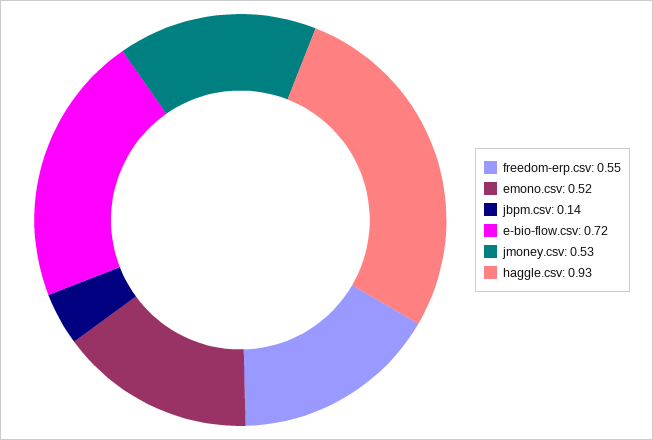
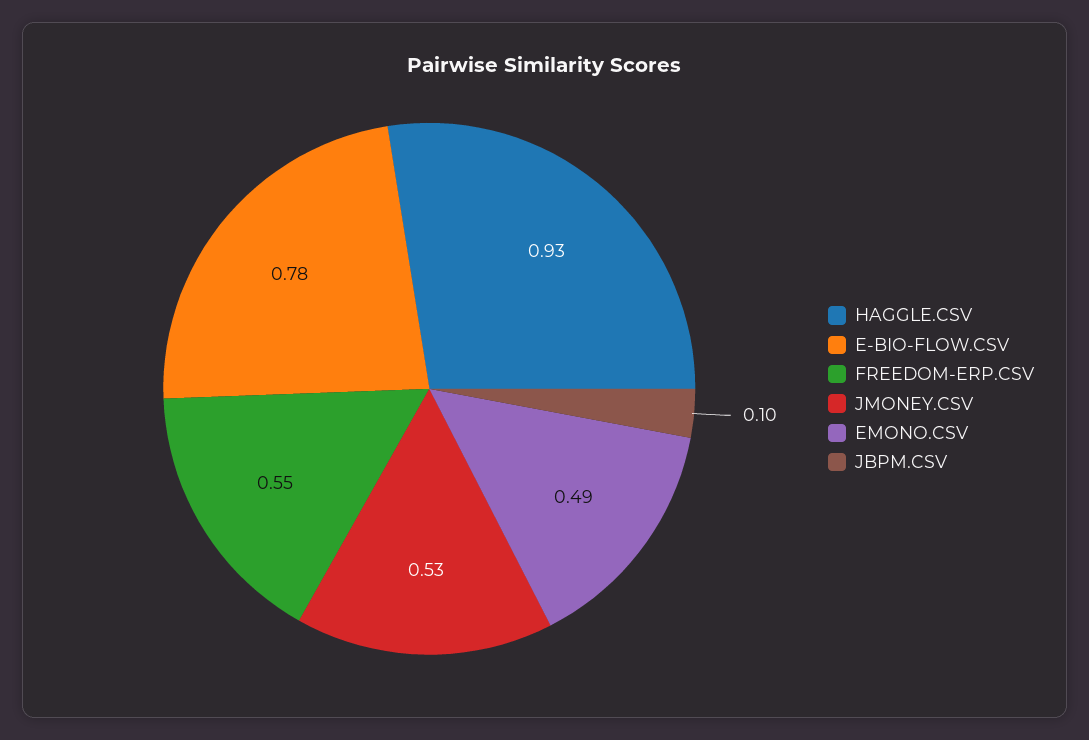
  {
    "freedom-erp.csv": 0.55,
-   "emono.csv": 0.52,
+   "emono.csv": 0.49,
-   "jbpm.csv": 0.14,
+   "jbpm.csv": 0.1,
-   "e-bio-flow.csv": 0.72,
+   "e-bio-flow.csv": 0.78,
    "jmoney.csv": 0.53,
    "haggle.csv": 0.93
  }

